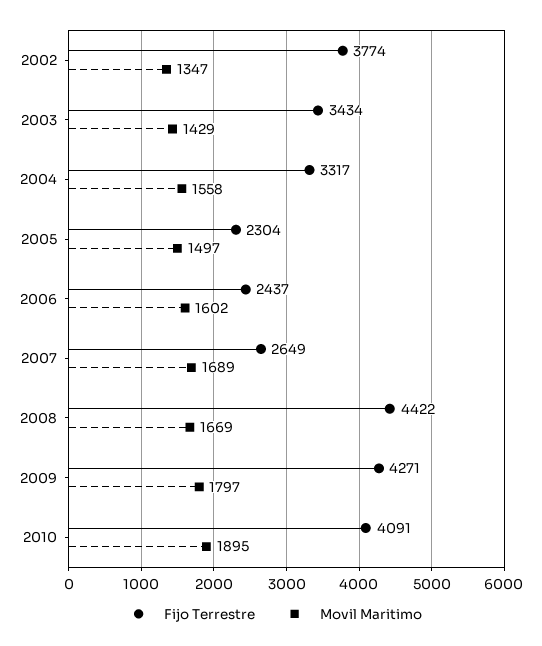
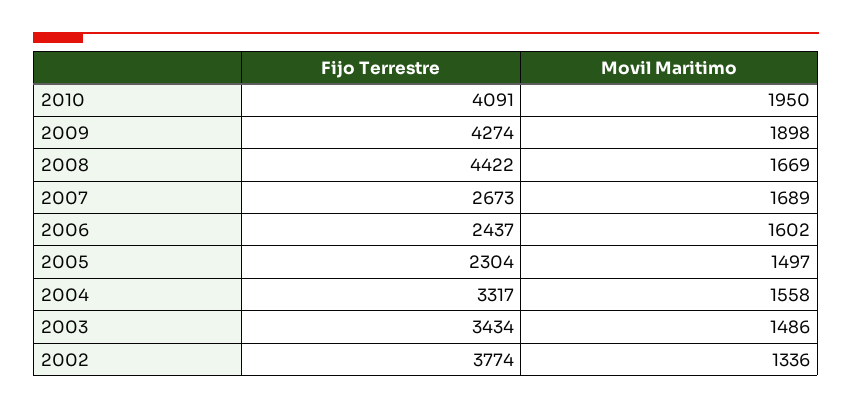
  {
    "Fijo Terrestre": {
      "2002": 3774,
      "2003": 3434,
      "2004": 3317,
      "2005": 2304,
      "2006": 2437,
-     "2007": 2649,
+     "2007": 2673,
      "2008": 4422,
-     "2009": 4271,
+     "2009": 4274,
      "2010": 4091
    },
    "Movil Maritimo": {
-     "2002": 1347,
+     "2002": 1336,
-     "2003": 1429,
+     "2003": 1486,
      "2004": 1558,
      "2005": 1497,
      "2006": 1602,
      "2007": 1689,
      "2008": 1669,
-     "2009": 1797,
+     "2009": 1898,
-     "2010": 1895
+     "2010": 1950
    }
  }

